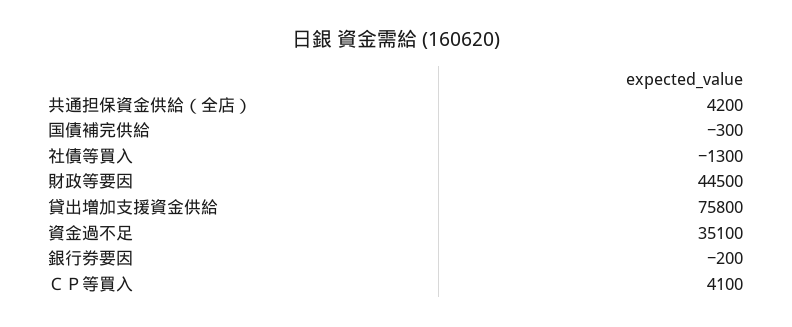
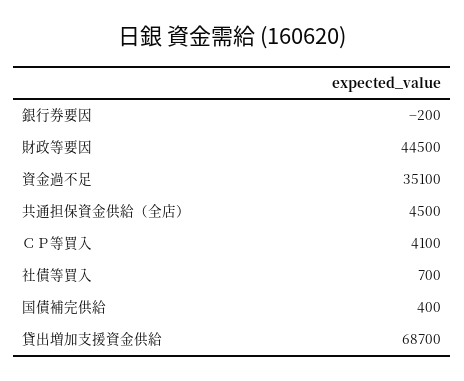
  {
-   "共通担保資金供給（全店）": 4200,
+   "共通担保資金供給（全店）": 4500,
-   "国債補完供給": -300,
+   "国債補完供給": 400,
-   "社債等買入": -1300,
+   "社債等買入": 700,
    "財政等要因": 44500,
-   "貸出増加支援資金供給": 75800,
+   "貸出増加支援資金供給": 68700,
    "資金過不足": 35100,
    "銀行券要因": -200,
    "ＣＰ等買入": 4100
  }

